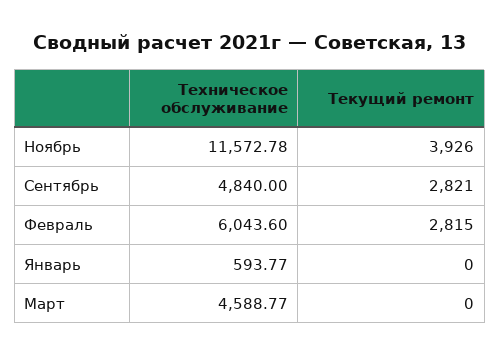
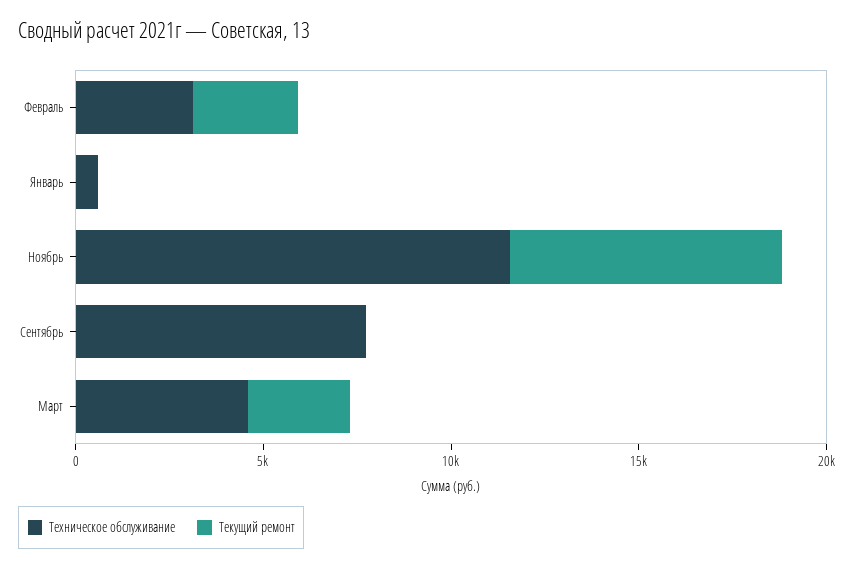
  {
    "Техническое обслуживание": {
      "Ноябрь": 11572.78,
-     "Сентябрь": 4840,
+     "Сентябрь": 8000,
-     "Февраль": 6043.6,
+     "Февраль": 3000,
      "Январь": 593.77,
      "Март": 4588.77
    },
    "Текущий ремонт": {
-     "Ноябрь": 3926,
+     "Ноябрь": 7000,
-     "Сентябрь": 2821,
+     "Сентябрь": 0,
      "Февраль": 2815,
      "Январь": 0,
-     "Март": 0
+     "Март": 3000
    }
  }

